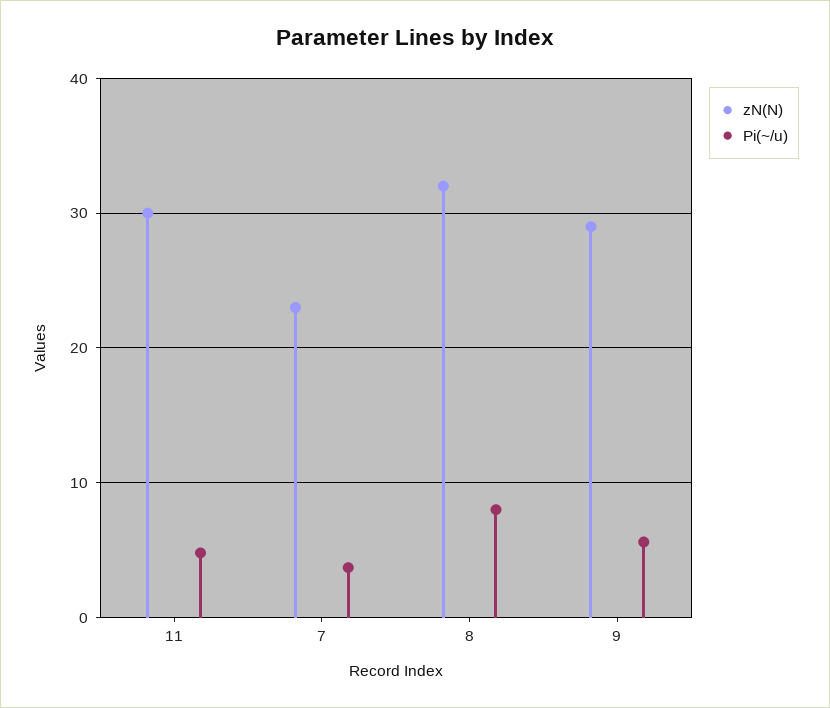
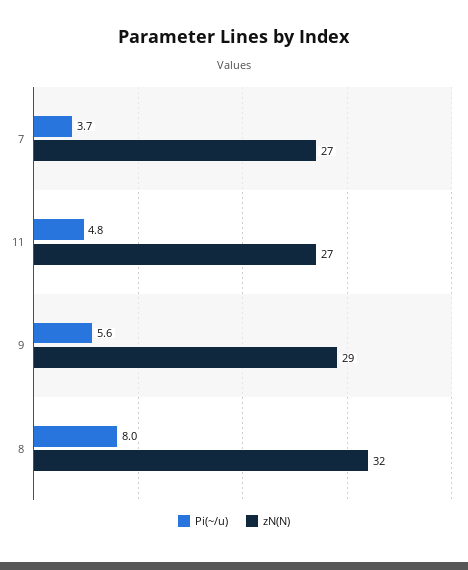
  {
    "zN(N)": {
-     "11": 30,
+     "11": 27,
-     "7": 23,
+     "7": 27,
      "8": 32,
      "9": 29
    },
    "Pi(~/u)": {
      "11": 4.8,
      "7": 3.7,
      "8": 8,
      "9": 5.6
    }
  }

